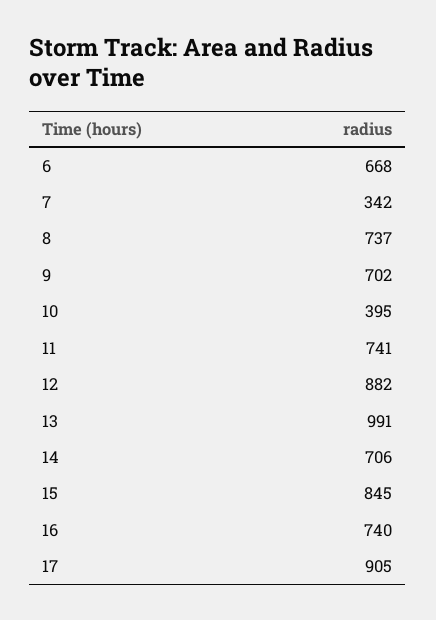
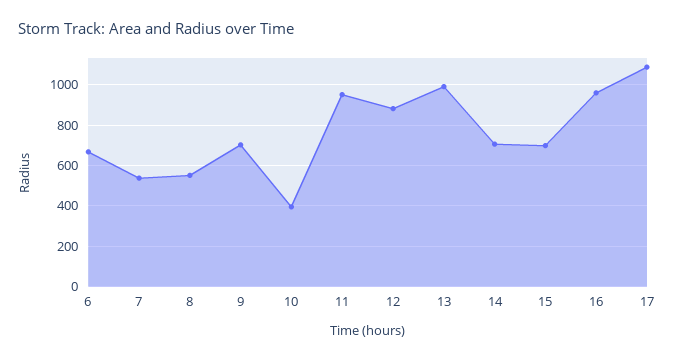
  {
    "6": 668,
-   "7": 342,
+   "7": 550,
-   "8": 737,
+   "8": 550,
    "9": 702,
    "10": 395,
-   "11": 741,
+   "11": 950,
    "12": 882,
    "13": 991,
    "14": 706,
-   "15": 845,
+   "15": 700,
-   "16": 740,
+   "16": 950,
-   "17": 905
+   "17": 1100
  }

